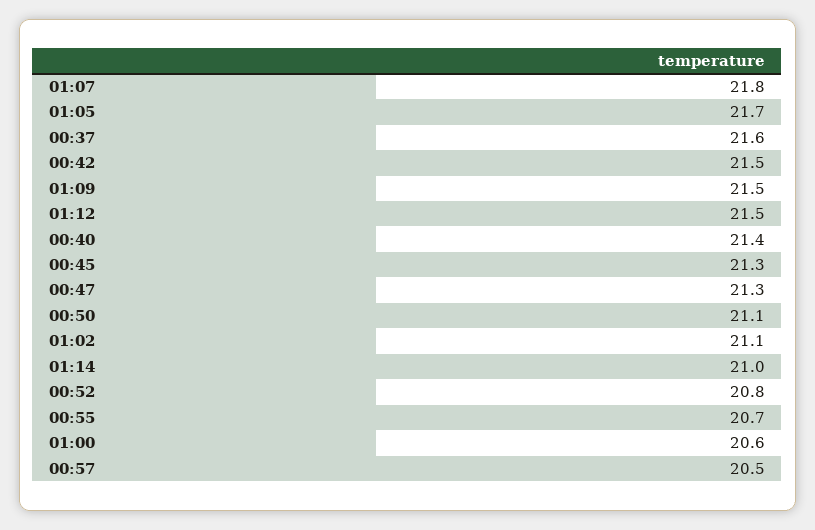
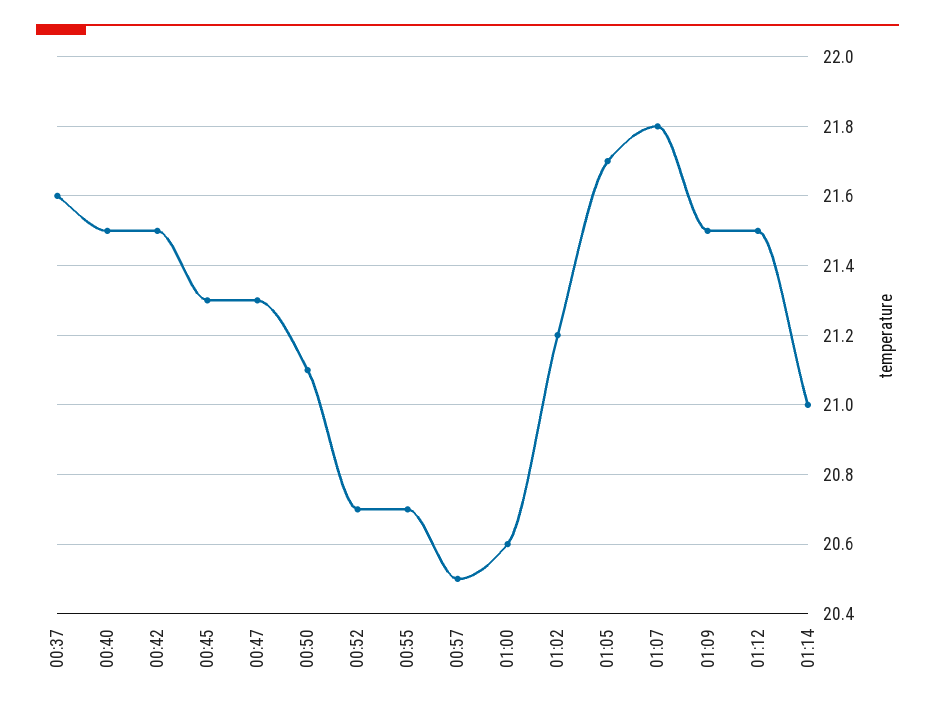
  {
    "01:07": 21.8,
    "01:05": 21.7,
    "00:37": 21.6,
    "00:42": 21.5,
    "01:09": 21.5,
    "01:12": 21.5,
-   "00:40": 21.4,
+   "00:40": 21.5,
    "00:45": 21.3,
    "00:47": 21.3,
    "00:50": 21.1,
-   "01:02": 21.1,
+   "01:02": 21.2,
    "01:14": 21,
-   "00:52": 20.8,
+   "00:52": 20.7,
    "00:55": 20.7,
    "01:00": 20.6,
    "00:57": 20.5
  }

